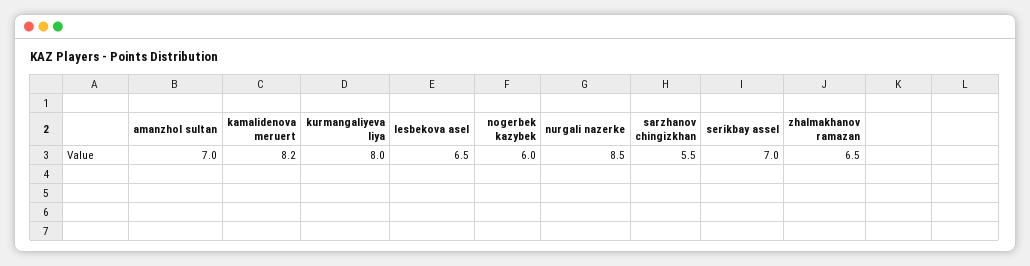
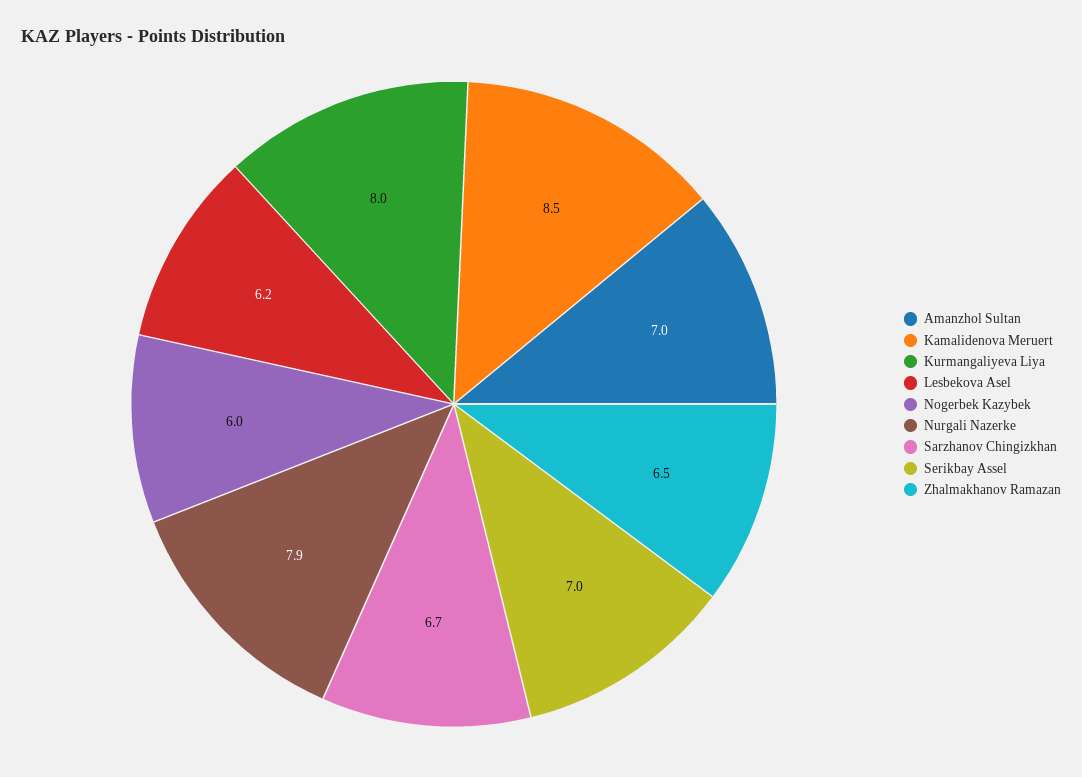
  {
    "amanzhol sultan": 7,
-   "kamalidenova meruert": 8.2,
+   "kamalidenova meruert": 8.5,
    "kurmangaliyeva liya": 8,
-   "lesbekova asel": 6.5,
+   "lesbekova asel": 6.2,
    "nogerbek kazybek": 6,
-   "nurgali nazerke": 8.5,
+   "nurgali nazerke": 7.9,
-   "sarzhanov chingizkhan": 5.5,
+   "sarzhanov chingizkhan": 6.7,
    "serikbay assel": 7,
    "zhalmakhanov ramazan": 6.5
  }

